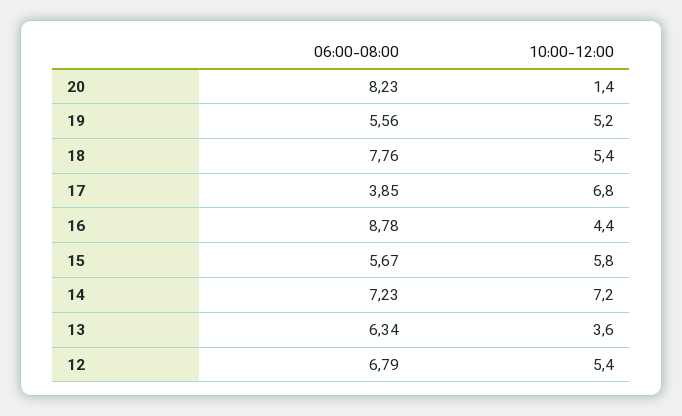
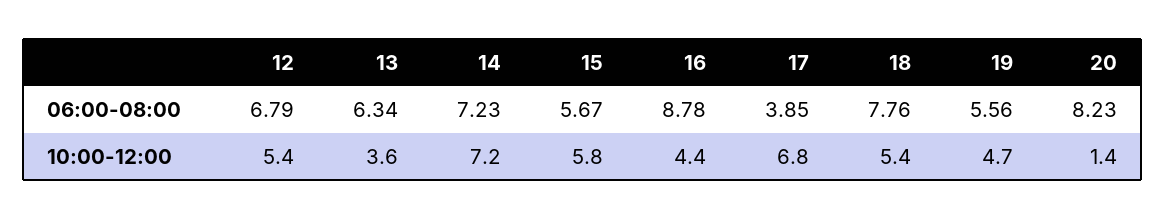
  {
    "06:00-08:00": {
      "20": 8.23,
      "19": 5.56,
      "18": 7.76,
      "17": 3.85,
      "16": 8.78,
      "15": 5.67,
      "14": 7.23,
      "13": 6.34,
      "12": 6.79
    },
    "10:00-12:00": {
      "20": 1.4,
-     "19": 5.2,
+     "19": 4.7,
      "18": 5.4,
      "17": 6.8,
      "16": 4.4,
      "15": 5.8,
      "14": 7.2,
      "13": 3.6,
      "12": 5.4
    }
  }

